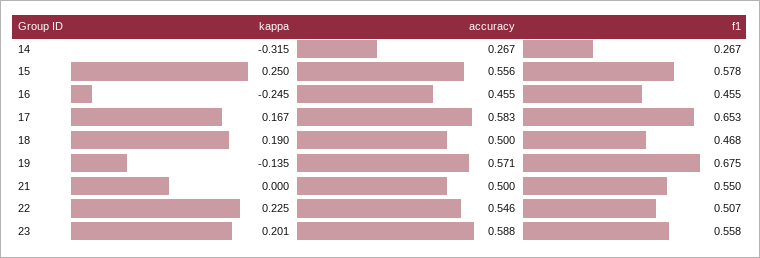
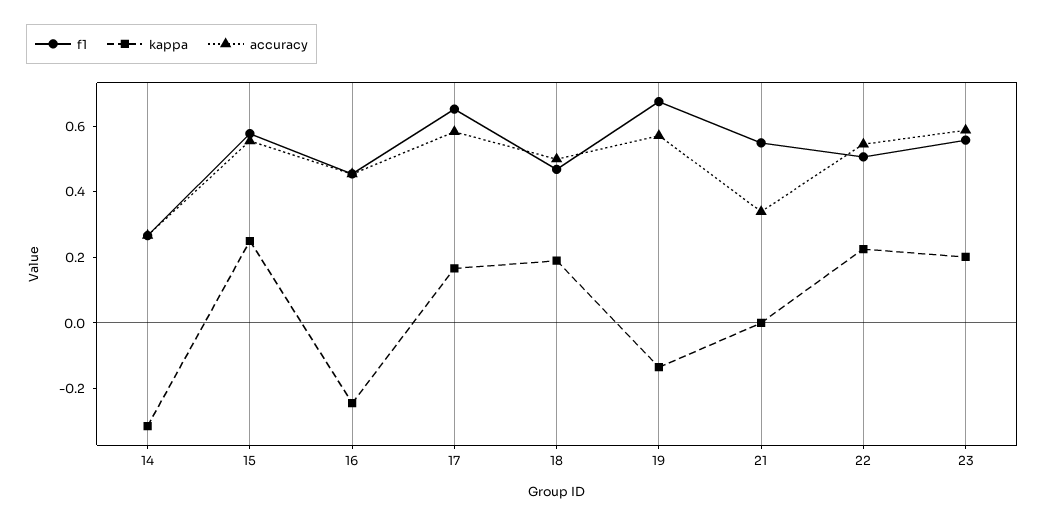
  {
    "kappa": {
      "14": -0.315,
      "15": 0.25,
      "16": -0.245,
      "17": 0.167,
      "18": 0.19,
      "19": -0.135,
      "21": 0,
      "22": 0.225,
      "23": 0.201
    },
    "accuracy": {
      "14": 0.267,
      "15": 0.556,
      "16": 0.455,
      "17": 0.583,
      "18": 0.5,
      "19": 0.571,
-     "21": 0.5,
+     "21": 0.35,
      "22": 0.546,
      "23": 0.588
    },
    "f1": {
      "14": 0.267,
      "15": 0.578,
      "16": 0.455,
      "17": 0.653,
      "18": 0.468,
      "19": 0.675,
      "21": 0.55,
      "22": 0.507,
      "23": 0.558
    }
  }

